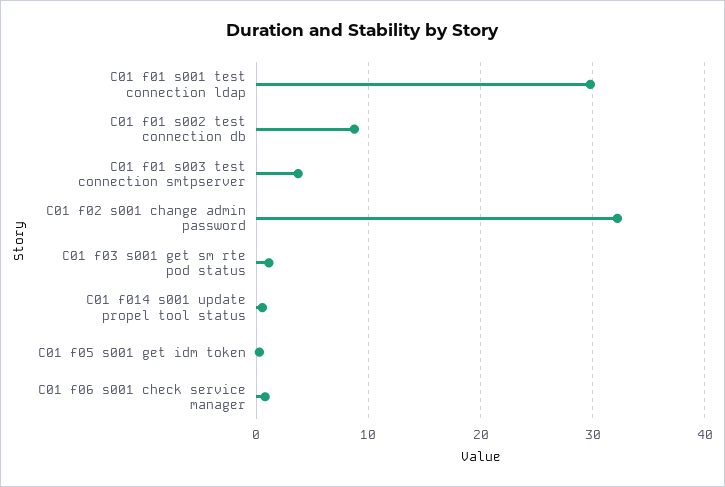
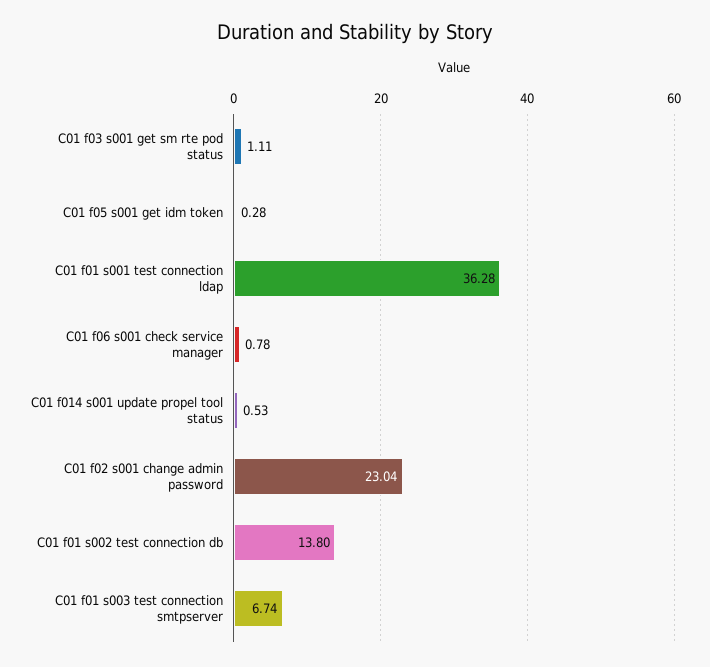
  {
-   "C01 f01 s001 test connection ldap": 30,
+   "C01 f01 s001 test connection ldap": 36.28,
-   "C01 f01 s002 test connection db": 9,
+   "C01 f01 s002 test connection db": 13.8,
-   "C01 f01 s003 test connection smtpserver": 4,
+   "C01 f01 s003 test connection smtpserver": 6.74,
-   "C01 f02 s001 change admin password": 32,
+   "C01 f02 s001 change admin password": 23.04,
    "C01 f03 s001 get sm rte pod status": 1.11,
    "C01 f014 s001 update propel tool status": 0.53,
    "C01 f05 s001 get idm token": 0.28,
    "C01 f06 s001 check service manager": 0.78
  }

